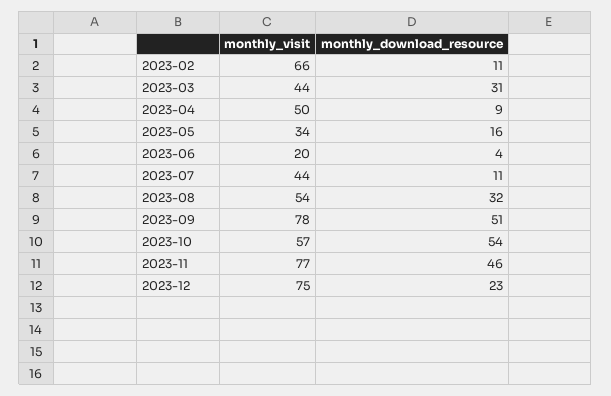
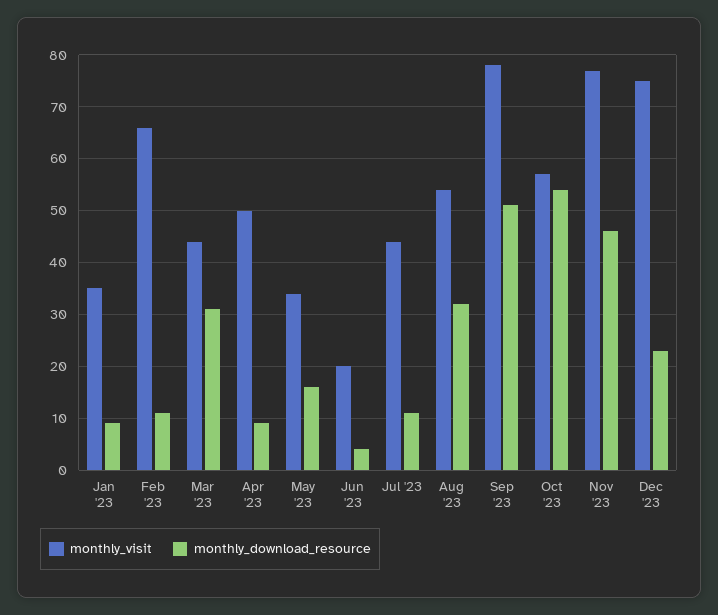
  {
    "monthly_visit": {
      "2023-02": 66,
      "2023-03": 44,
      "2023-04": 50,
      "2023-05": 34,
      "2023-06": 20,
      "2023-07": 44,
      "2023-08": 54,
      "2023-09": 78,
      "2023-10": 57,
      "2023-11": 77,
-     "2023-12": 75
+     "2023-12": 75,
+     "Jan '23": 35
    },
    "monthly_download_resource": {
      "2023-02": 11,
      "2023-03": 31,
      "2023-04": 9,
      "2023-05": 16,
      "2023-06": 4,
      "2023-07": 11,
      "2023-08": 32,
      "2023-09": 51,
      "2023-10": 54,
      "2023-11": 46,
-     "2023-12": 23
+     "2023-12": 23,
+     "Jan '23": 10
    }
  }

